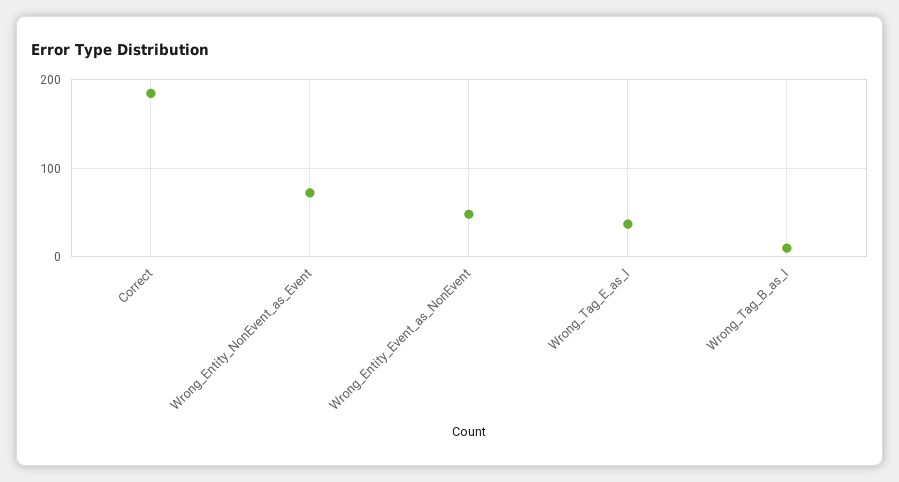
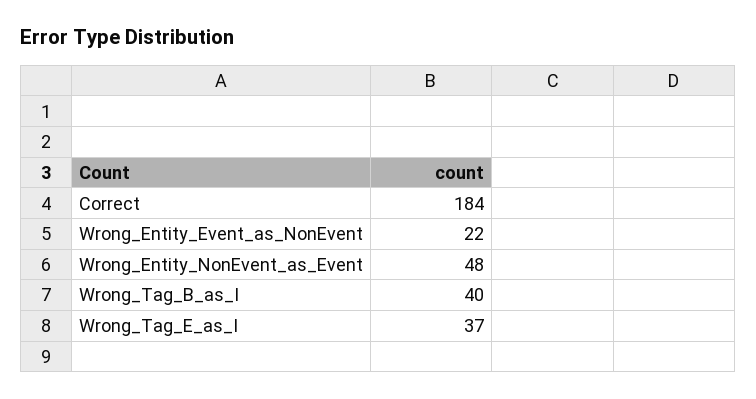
  {
    "Correct": 184,
-   "Wrong_Entity_NonEvent_as_Event": 70,
+   "Wrong_Entity_NonEvent_as_Event": 48,
-   "Wrong_Entity_Event_as_NonEvent": 50,
+   "Wrong_Entity_Event_as_NonEvent": 22,
    "Wrong_Tag_E_as_I": 37,
-   "Wrong_Tag_B_as_I": 10
+   "Wrong_Tag_B_as_I": 40
  }

